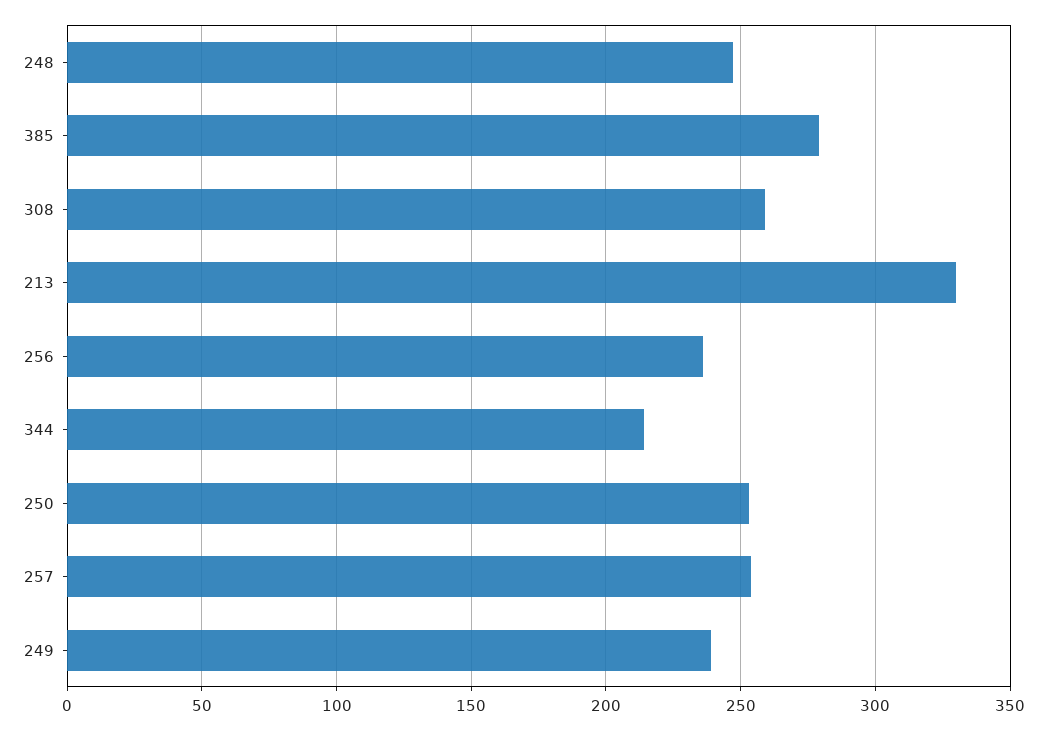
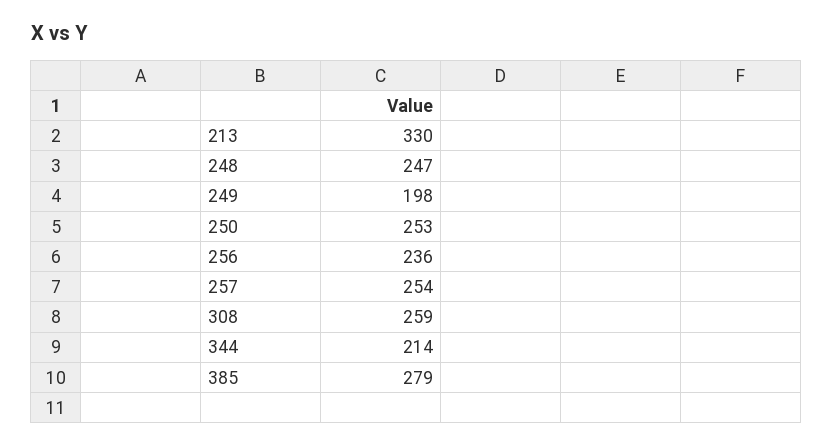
  {
    "248": 247,
    "385": 279,
    "308": 259,
    "213": 330,
    "256": 236,
    "344": 214,
    "250": 253,
    "257": 254,
-   "249": 240
+   "249": 198
  }

